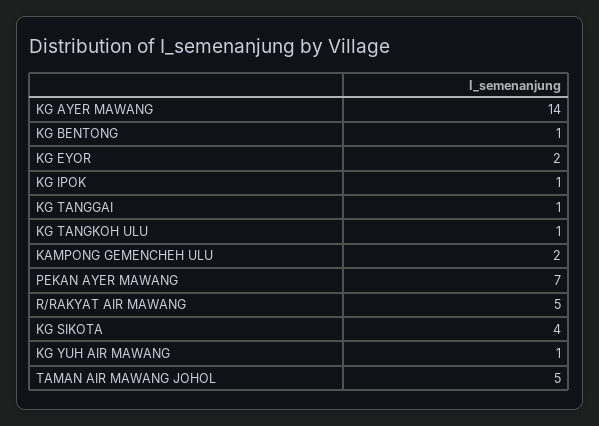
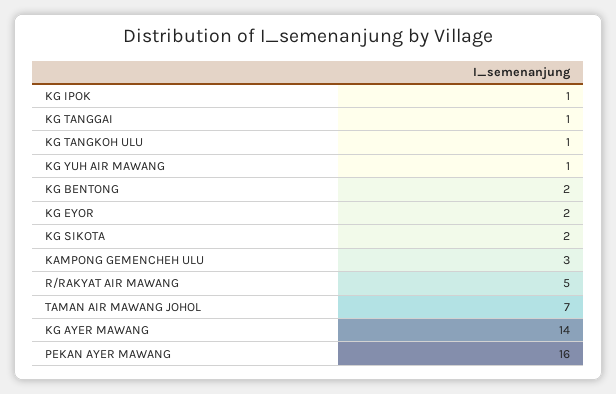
  {
    "KG AYER MAWANG": 14,
-   "KG BENTONG": 1,
+   "KG BENTONG": 2,
    "KG EYOR": 2,
    "KG IPOK": 1,
    "KG TANGGAI": 1,
    "KG TANGKOH ULU": 1,
-   "KAMPONG GEMENCHEH ULU": 2,
+   "KAMPONG GEMENCHEH ULU": 3,
-   "PEKAN AYER MAWANG": 7,
+   "PEKAN AYER MAWANG": 16,
    "R/RAKYAT AIR MAWANG": 5,
-   "KG SIKOTA": 4,
+   "KG SIKOTA": 2,
    "KG YUH AIR MAWANG": 1,
-   "TAMAN AIR MAWANG JOHOL": 5
+   "TAMAN AIR MAWANG JOHOL": 7
  }

